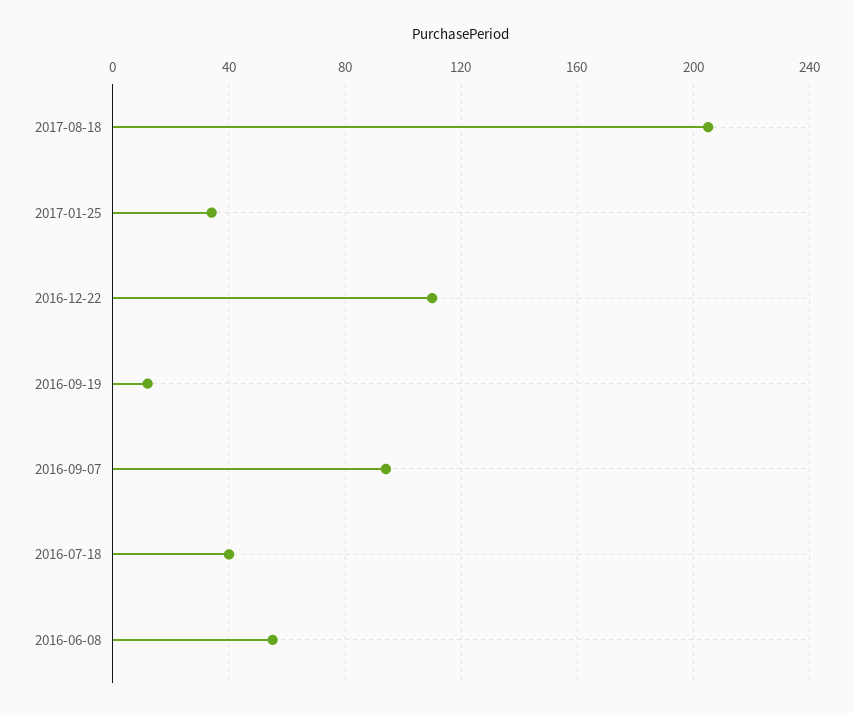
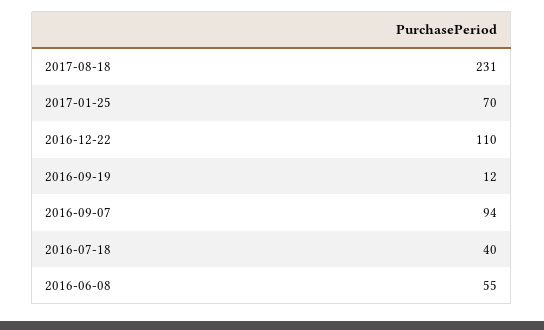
  {
-   "2017-08-18": 205,
+   "2017-08-18": 231,
-   "2017-01-25": 35,
+   "2017-01-25": 70,
    "2016-12-22": 110,
    "2016-09-19": 12,
    "2016-09-07": 94,
    "2016-07-18": 40,
    "2016-06-08": 55
  }

